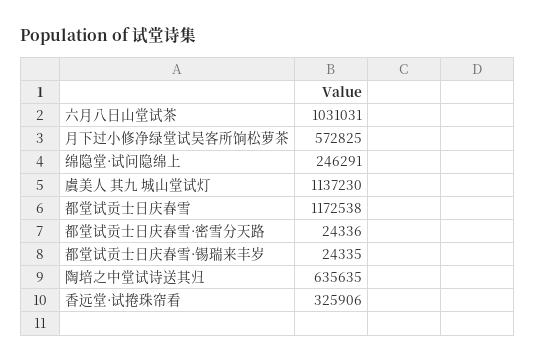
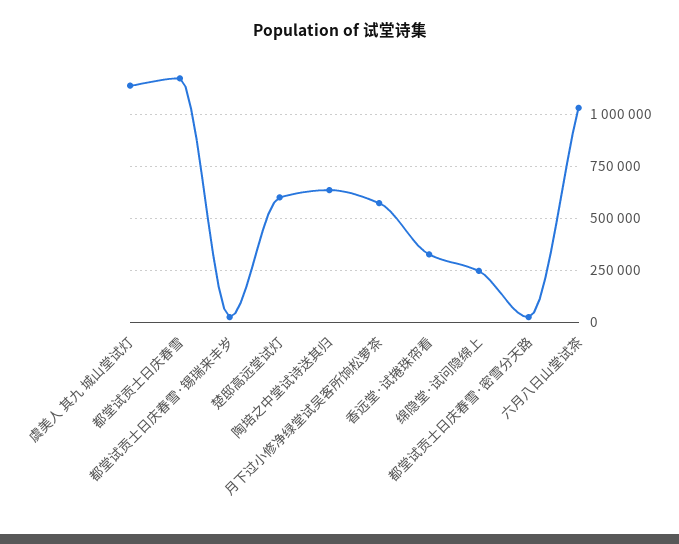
  {
    "六月八日山堂试茶": 1031031,
    "月下过小修净绿堂试吴客所饷松萝茶": 572825,
    "绵隐堂·试问隐绵上": 246291,
    "虞美人 其九 城山堂试灯": 1137230,
    "都堂试贡士日庆春雪": 1172538,
    "都堂试贡士日庆春雪·密雪分天路": 24336,
    "都堂试贡士日庆春雪·锡瑞来丰岁": 24335,
    "陶培之中堂试诗送其归": 635635,
-   "香远堂·试捲珠帘看": 325906
+   "香远堂·试捲珠帘看": 325906,
+   "楚邸高远堂试灯": 600000
  }

